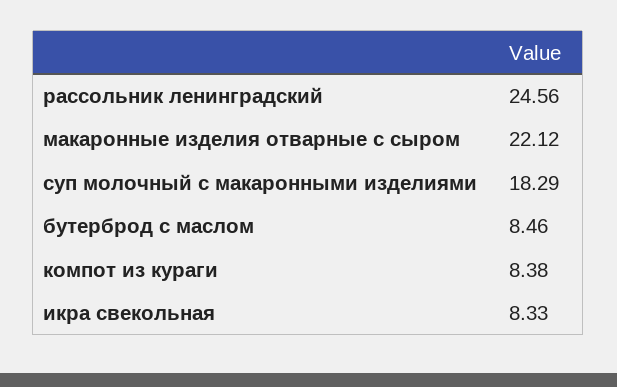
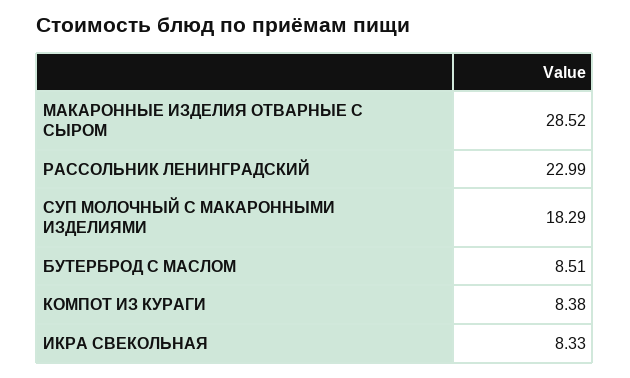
  {
-   "рассольник ленинградский": 24.56,
+   "рассольник ленинградский": 22.99,
-   "макаронные изделия отварные с сыром": 22.12,
+   "макаронные изделия отварные с сыром": 28.52,
    "суп молочный с макаронными изделиями": 18.29,
-   "бутерброд с маслом": 8.46,
+   "бутерброд с маслом": 8.51,
    "компот из кураги": 8.38,
    "икра свекольная": 8.33
  }

